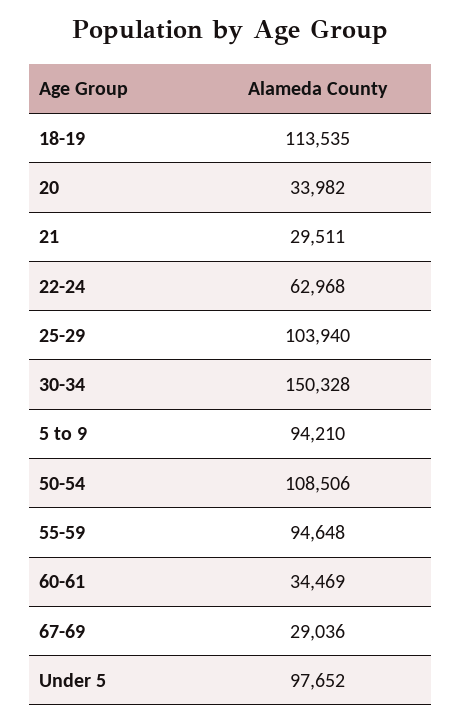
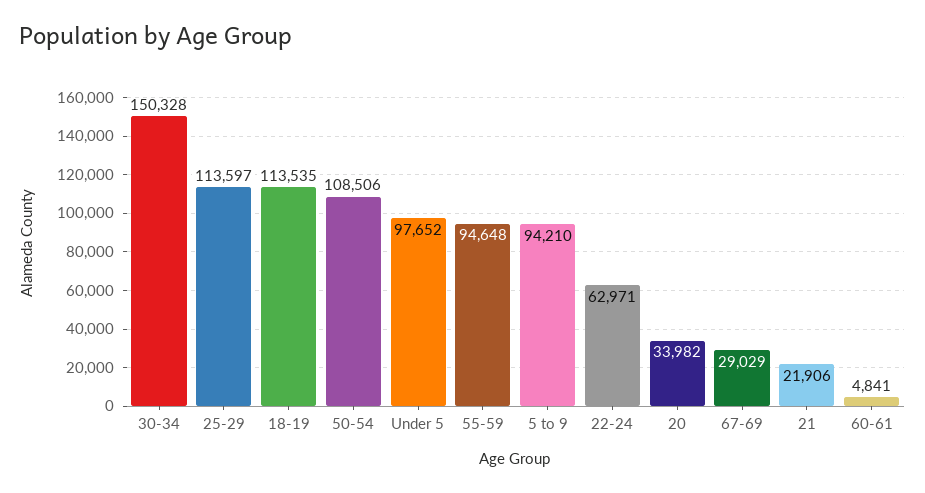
  {
    "18-19": 113535,
    "20": 33982,
-   "21": 29511,
+   "21": 21906,
-   "22-24": 62968,
+   "22-24": 62971,
-   "25-29": 103940,
+   "25-29": 113597,
    "30-34": 150328,
    "5 to 9": 94210,
    "50-54": 108506,
    "55-59": 94648,
-   "60-61": 34469,
+   "60-61": 4841,
-   "67-69": 29036,
+   "67-69": 29029,
    "Under 5": 97652
  }

